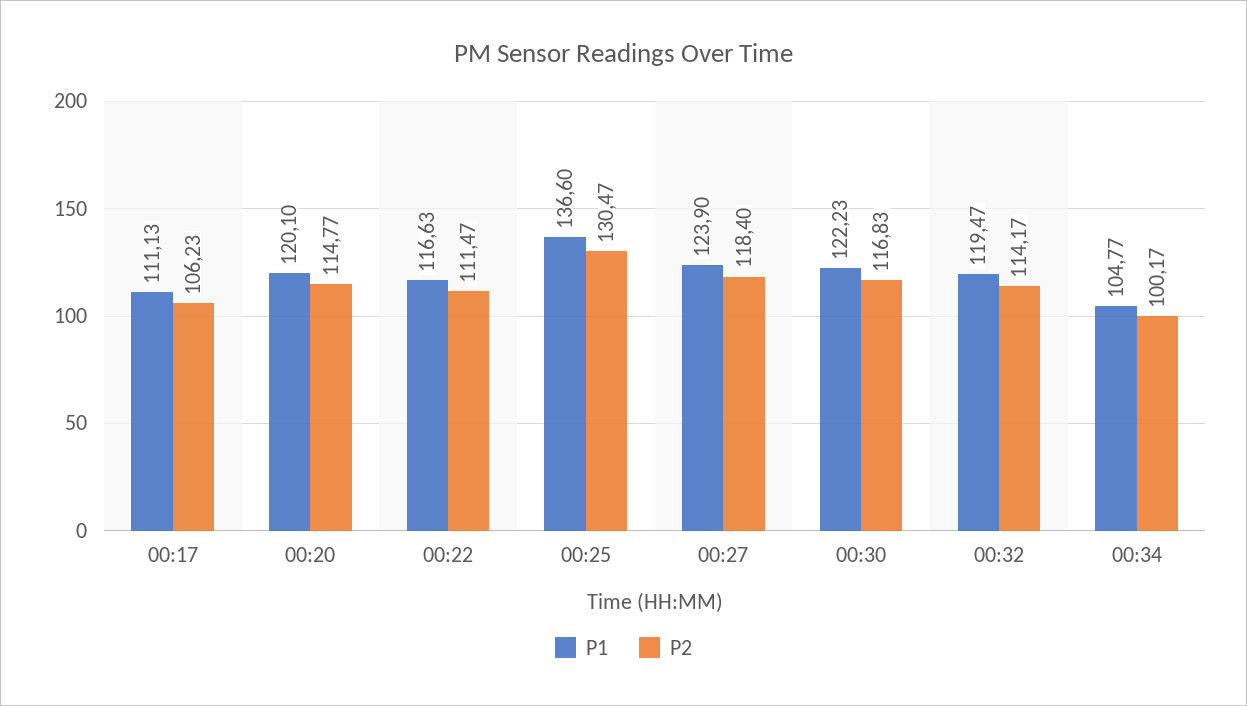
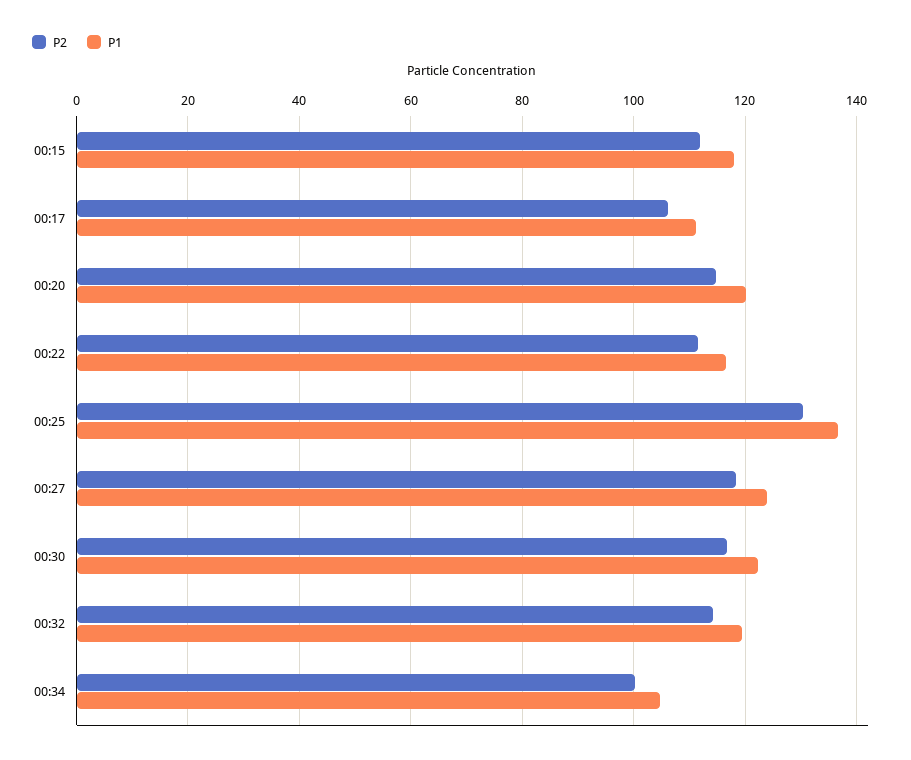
  {
    "P1": {
      "00:17": 111.13,
      "00:20": 120.1,
      "00:22": 116.63,
      "00:25": 136.6,
      "00:27": 123.9,
      "00:30": 122.23,
      "00:32": 119.47,
-     "00:34": 104.77
+     "00:34": 104.77,
+     "00:15": 118
    },
    "P2": {
      "00:17": 106.23,
      "00:20": 114.77,
      "00:22": 111.47,
      "00:25": 130.47,
      "00:27": 118.4,
      "00:30": 116.83,
      "00:32": 114.17,
-     "00:34": 100.17
+     "00:34": 100.17,
+     "00:15": 112
    }
  }

